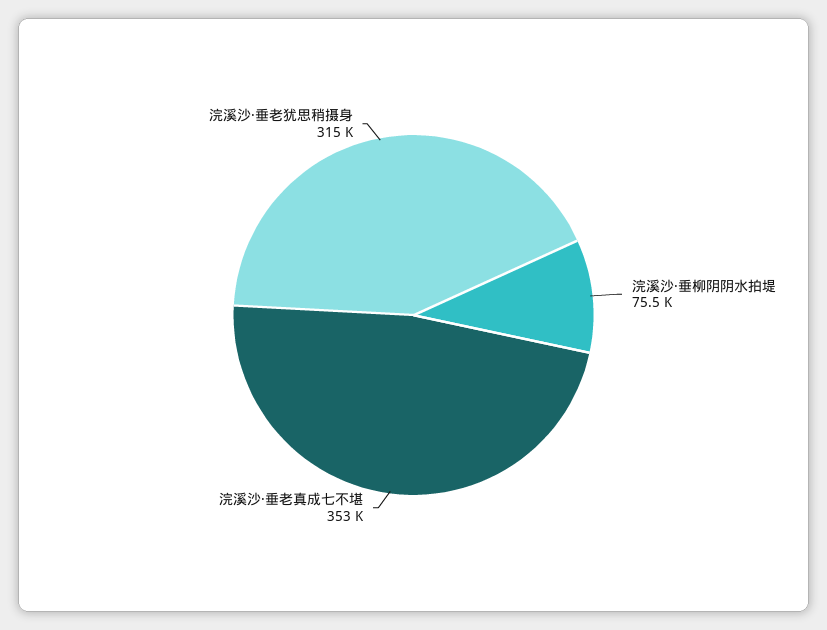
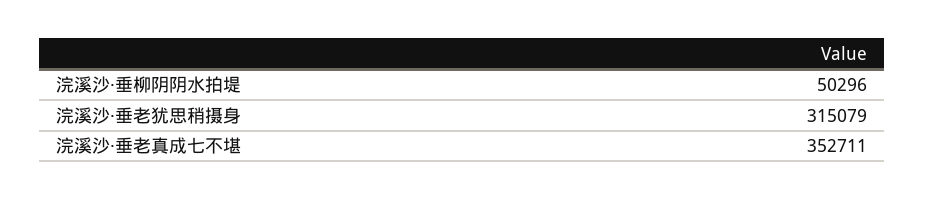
  {
-   "浣溪沙·垂柳阴阴水拍堤": 75500,
+   "浣溪沙·垂柳阴阴水拍堤": 50296,
    "浣溪沙·垂老真成七不堪": 352711,
    "浣溪沙·垂老犹思稍摄身": 315079
  }

